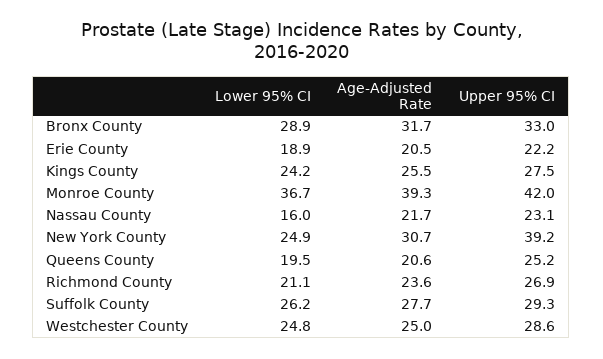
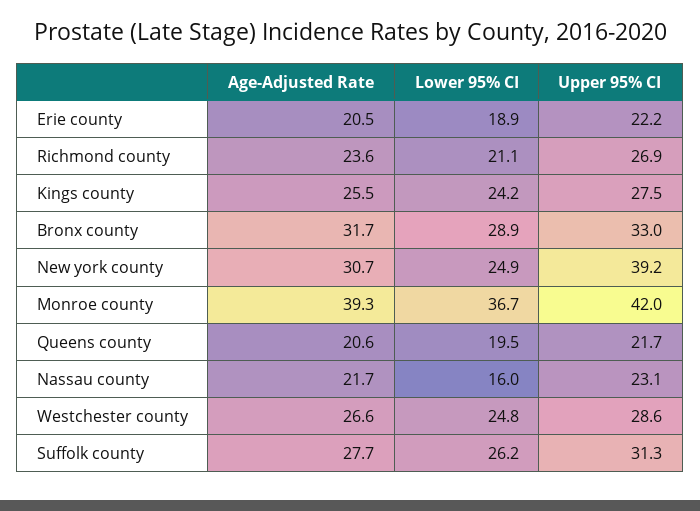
  {
    "Lower 95% CI": {
      "Bronx County": 28.9,
      "Erie County": 18.9,
      "Kings County": 24.2,
      "Monroe County": 36.7,
      "Nassau County": 16,
      "New York County": 24.9,
      "Queens County": 19.5,
      "Richmond County": 21.1,
      "Suffolk County": 26.2,
      "Westchester County": 24.8
    },
    "Age-Adjusted Rate": {
      "Bronx County": 31.7,
      "Erie County": 20.5,
      "Kings County": 25.5,
      "Monroe County": 39.3,
      "Nassau County": 21.7,
      "New York County": 30.7,
      "Queens County": 20.6,
      "Richmond County": 23.6,
      "Suffolk County": 27.7,
-     "Westchester County": 25
+     "Westchester County": 26.6
    },
    "Upper 95% CI": {
      "Bronx County": 33,
      "Erie County": 22.2,
      "Kings County": 27.5,
      "Monroe County": 42,
      "Nassau County": 23.1,
      "New York County": 39.2,
-     "Queens County": 25.2,
+     "Queens County": 21.7,
      "Richmond County": 26.9,
-     "Suffolk County": 29.3,
+     "Suffolk County": 31.3,
      "Westchester County": 28.6
    }
  }

